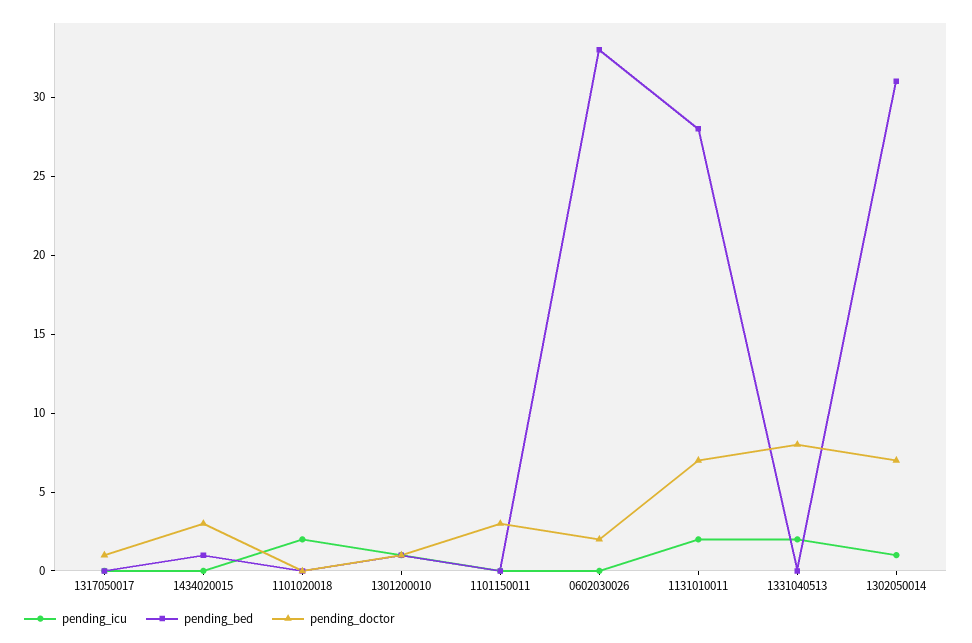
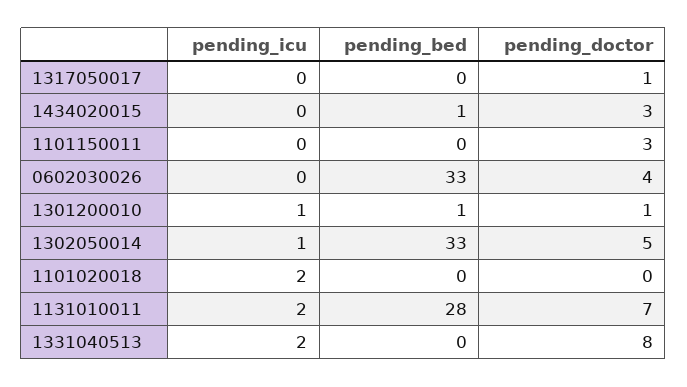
  {
    "pending_icu": {
      "1317050017": 0,
      "1434020015": 0,
      "1101020018": 2,
      "1301200010": 1,
      "1101150011": 0,
      "0602030026": 0,
      "1131010011": 2,
      "1331040513": 2,
      "1302050014": 1
    },
    "pending_bed": {
      "1317050017": 0,
      "1434020015": 1,
      "1101020018": 0,
      "1301200010": 1,
      "1101150011": 0,
      "0602030026": 33,
      "1131010011": 28,
      "1331040513": 0,
-     "1302050014": 31
+     "1302050014": 33
    },
    "pending_doctor": {
      "1317050017": 1,
      "1434020015": 3,
      "1101020018": 0,
      "1301200010": 1,
      "1101150011": 3,
-     "0602030026": 2,
+     "0602030026": 4,
      "1131010011": 7,
      "1331040513": 8,
-     "1302050014": 7
+     "1302050014": 5
    }
  }

